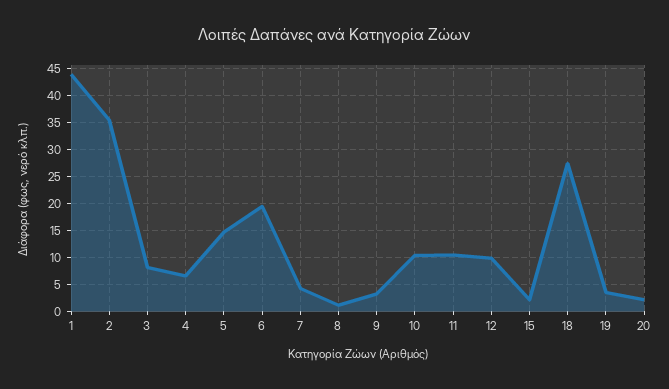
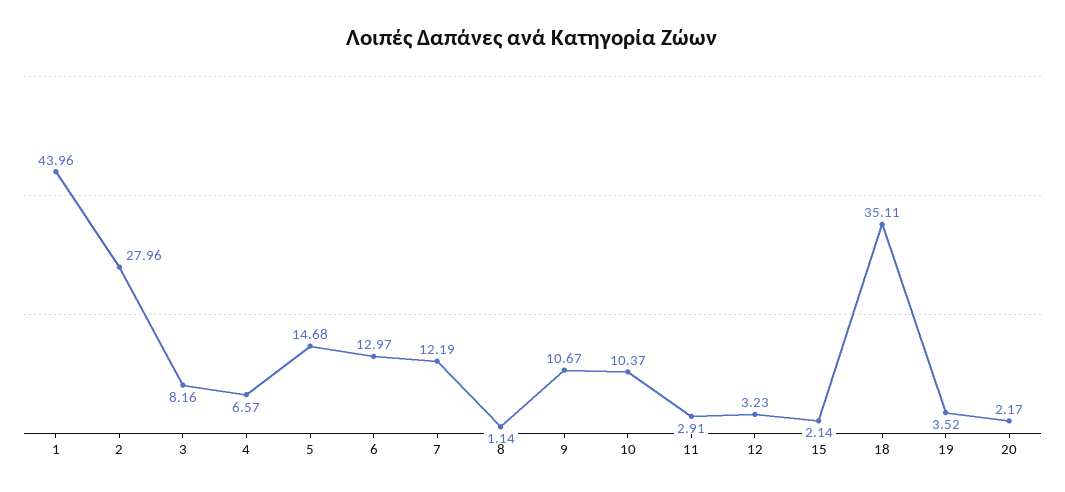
  {
    "1": 43.96,
-   "2": 35,
+   "2": 27.96,
    "3": 8.16,
    "4": 6.57,
    "5": 14.68,
-   "6": 20,
+   "6": 12.97,
-   "7": 5,
+   "7": 12.19,
    "8": 1.14,
-   "9": 2.5,
+   "9": 10.67,
    "10": 10.37,
-   "11": 10,
+   "11": 2.91,
-   "12": 10,
+   "12": 3.23,
    "15": 2.14,
-   "18": 27.5,
+   "18": 35.11,
    "19": 3.52,
    "20": 2.17
  }

